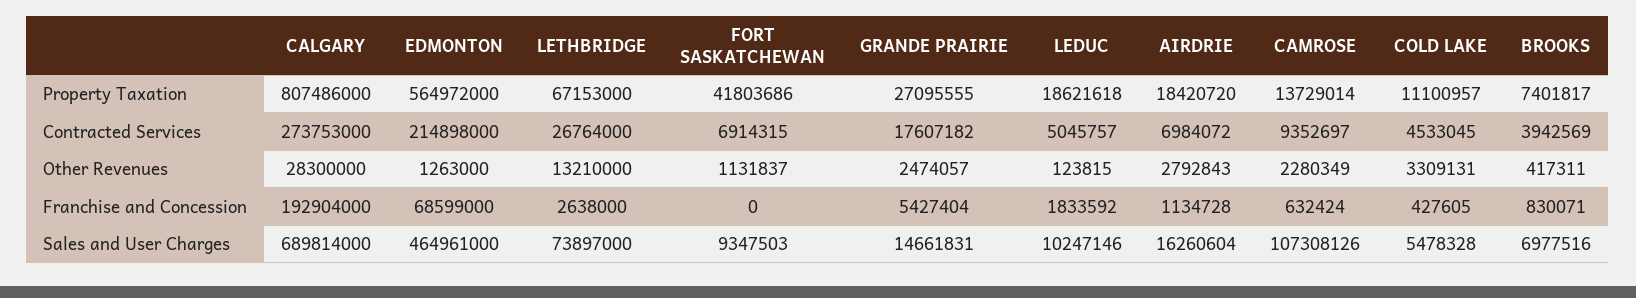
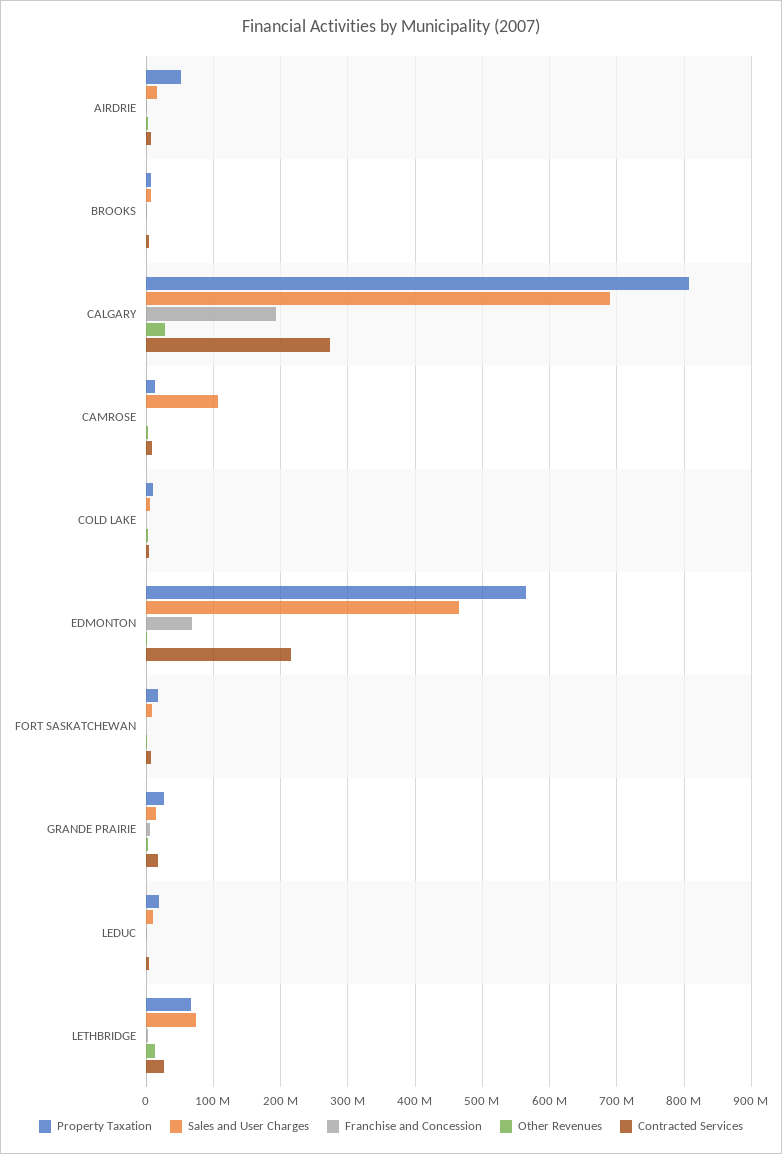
  {
    "Property Taxation": {
      "CALGARY": 807486000,
      "EDMONTON": 564972000,
      "LETHBRIDGE": 67153000,
-     "FORT SASKATCHEWAN": 41803686,
+     "FORT SASKATCHEWAN": 20000000,
      "GRANDE PRAIRIE": 27095555,
      "LEDUC": 18621618,
-     "AIRDRIE": 18420720,
+     "AIRDRIE": 50000000,
      "CAMROSE": 13729014,
      "COLD LAKE": 11100957,
      "BROOKS": 7401817
    },
    "Contracted Services": {
      "CALGARY": 273753000,
      "EDMONTON": 214898000,
      "LETHBRIDGE": 26764000,
      "FORT SASKATCHEWAN": 6914315,
      "GRANDE PRAIRIE": 17607182,
      "LEDUC": 5045757,
      "AIRDRIE": 6984072,
      "CAMROSE": 9352697,
      "COLD LAKE": 4533045,
      "BROOKS": 3942569
    },
    "Other Revenues": {
      "CALGARY": 28300000,
      "EDMONTON": 1263000,
      "LETHBRIDGE": 13210000,
      "FORT SASKATCHEWAN": 1131837,
      "GRANDE PRAIRIE": 2474057,
      "LEDUC": 123815,
      "AIRDRIE": 2792843,
      "CAMROSE": 2280349,
      "COLD LAKE": 3309131,
      "BROOKS": 417311
    },
    "Franchise and Concession": {
      "CALGARY": 192904000,
      "EDMONTON": 68599000,
      "LETHBRIDGE": 2638000,
      "FORT SASKATCHEWAN": 0,
      "GRANDE PRAIRIE": 5427404,
      "LEDUC": 1833592,
      "AIRDRIE": 1134728,
      "CAMROSE": 632424,
      "COLD LAKE": 427605,
      "BROOKS": 830071
    },
    "Sales and User Charges": {
      "CALGARY": 689814000,
      "EDMONTON": 464961000,
      "LETHBRIDGE": 73897000,
      "FORT SASKATCHEWAN": 9347503,
      "GRANDE PRAIRIE": 14661831,
      "LEDUC": 10247146,
      "AIRDRIE": 16260604,
      "CAMROSE": 107308126,
      "COLD LAKE": 5478328,
      "BROOKS": 6977516
    }
  }

